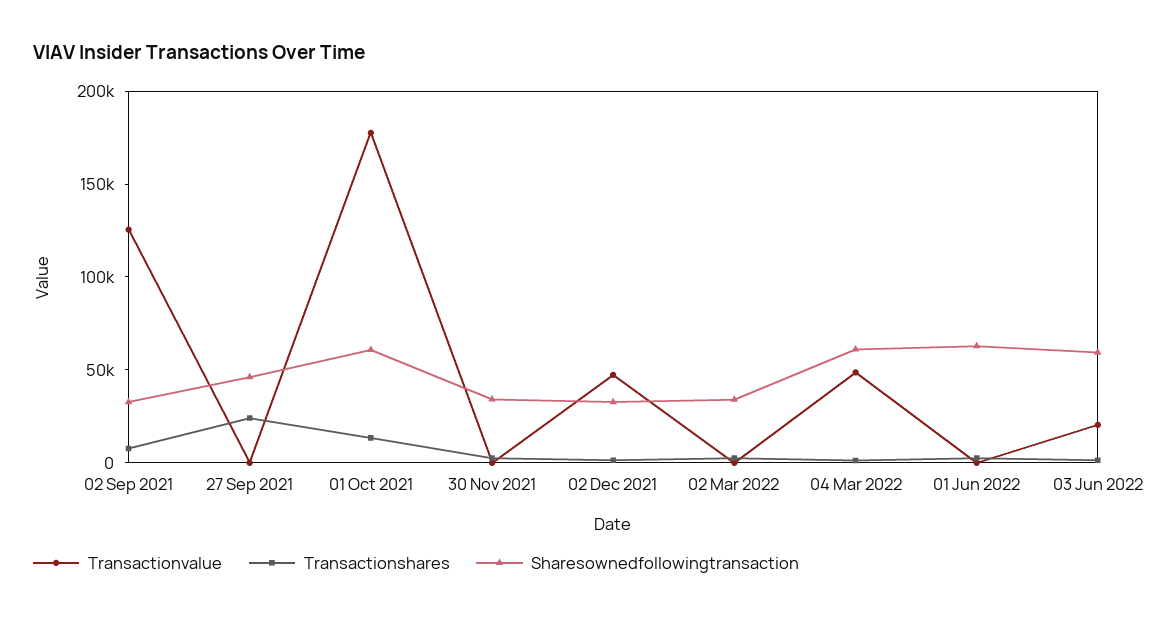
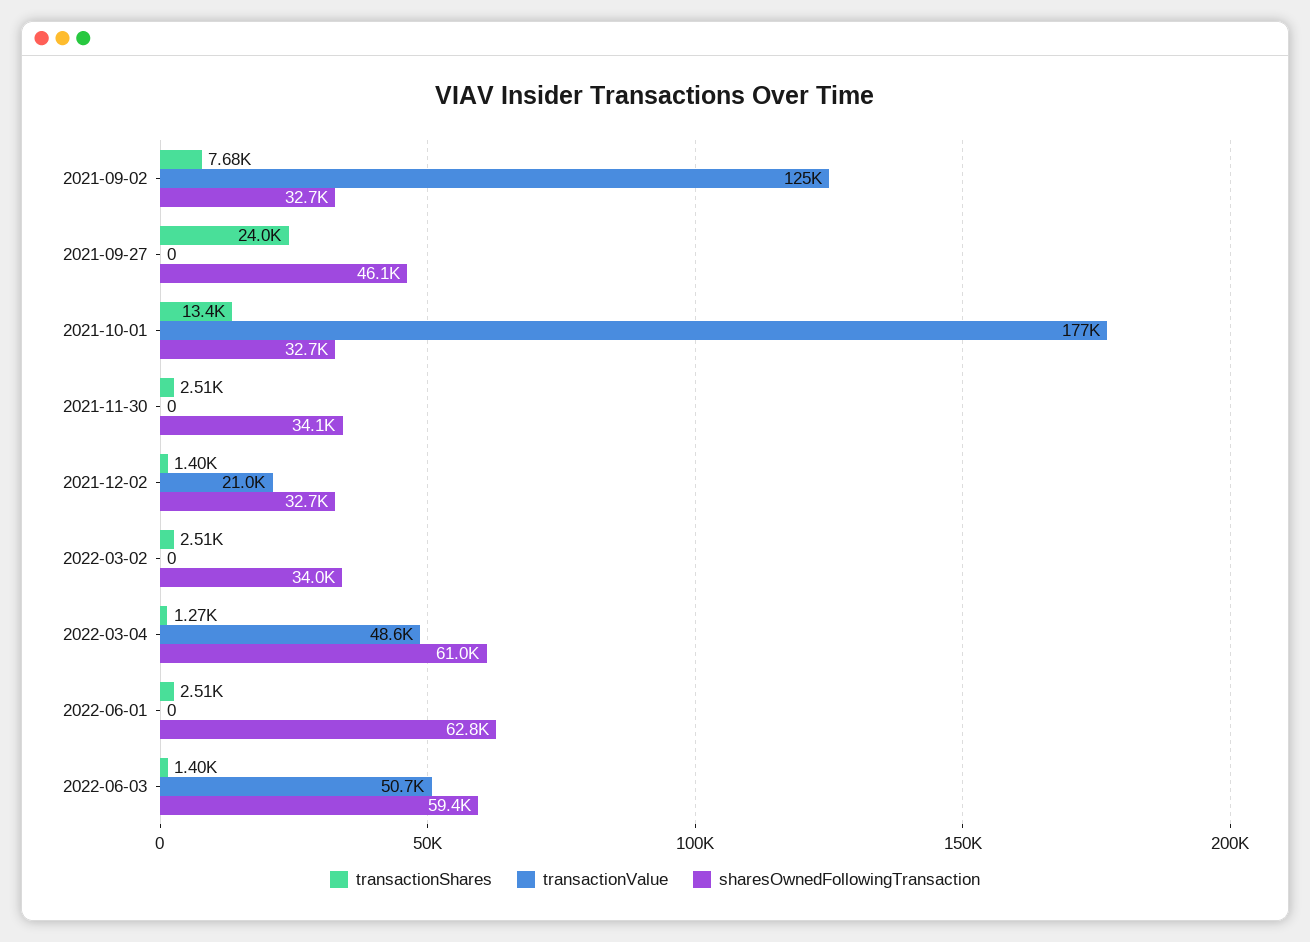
  {
    "Transactionvalue": {
      "02 Sep 2021": 125000,
      "27 Sep 2021": 0,
      "01 Oct 2021": 177000,
      "30 Nov 2021": 0,
-     "02 Dec 2021": 50000,
+     "02 Dec 2021": 21000,
      "02 Mar 2022": 0,
      "04 Mar 2022": 48600,
      "01 Jun 2022": 0,
-     "03 Jun 2022": 20000
+     "03 Jun 2022": 50700
    },
    "Transactionshares": {
      "02 Sep 2021": 7680,
      "27 Sep 2021": 24000,
      "01 Oct 2021": 13400,
      "30 Nov 2021": 2510,
      "02 Dec 2021": 1400,
      "02 Mar 2022": 2510,
      "04 Mar 2022": 1270,
      "01 Jun 2022": 2510,
      "03 Jun 2022": 1400
    },
    "Sharesownedfollowingtransaction": {
      "02 Sep 2021": 32700,
      "27 Sep 2021": 46100,
-     "01 Oct 2021": 60000,
+     "01 Oct 2021": 32700,
      "30 Nov 2021": 34100,
      "02 Dec 2021": 32700,
      "02 Mar 2022": 34000,
      "04 Mar 2022": 61000,
      "01 Jun 2022": 62800,
      "03 Jun 2022": 59400
    }
  }

